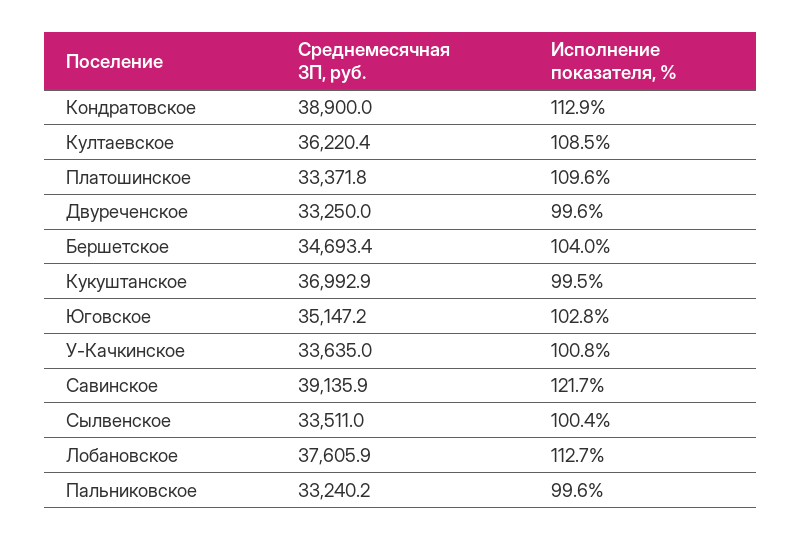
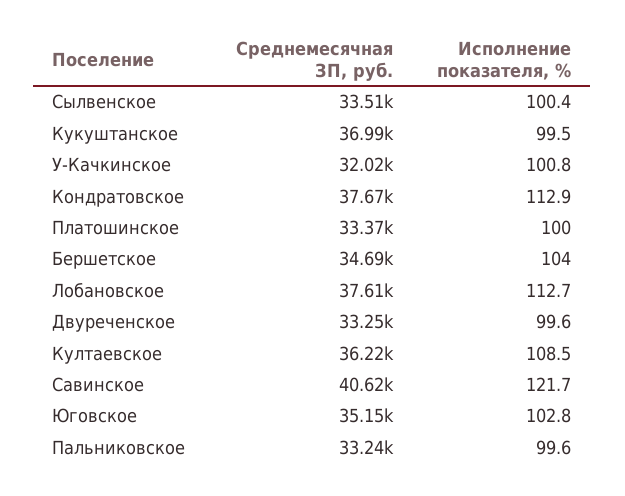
  {
    "Среднемесячная ЗП, руб.": {
-     "Кондратовское": 38900,
+     "Кондратовское": 37670,
      "Култаевское": 36220.4,
      "Платошинское": 33371.8,
      "Двуреченское": 33250,
      "Бершетское": 34693.4,
      "Кукуштанское": 36992.9,
      "Юговское": 35147.2,
-     "У-Качкинское": 33635,
+     "У-Качкинское": 32020,
-     "Савинское": 39135.9,
+     "Савинское": 40620,
      "Сылвенское": 33511,
      "Лобановское": 37605.9,
      "Пальниковское": 33240.2
    },
    "Исполнение показателя, %": {
      "Кондратовское": 112.9,
      "Култаевское": 108.5,
-     "Платошинское": 109.6,
+     "Платошинское": 100,
      "Двуреченское": 99.6,
      "Бершетское": 104,
      "Кукуштанское": 99.5,
      "Юговское": 102.8,
      "У-Качкинское": 100.8,
      "Савинское": 121.7,
      "Сылвенское": 100.4,
      "Лобановское": 112.7,
      "Пальниковское": 99.6
    }
  }

